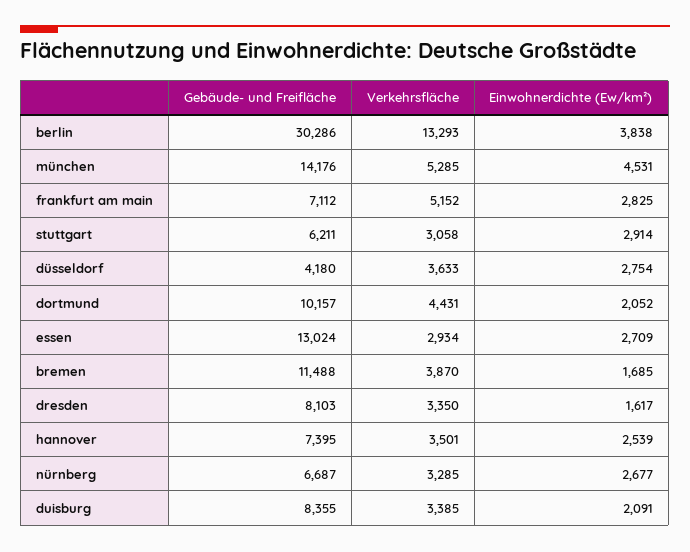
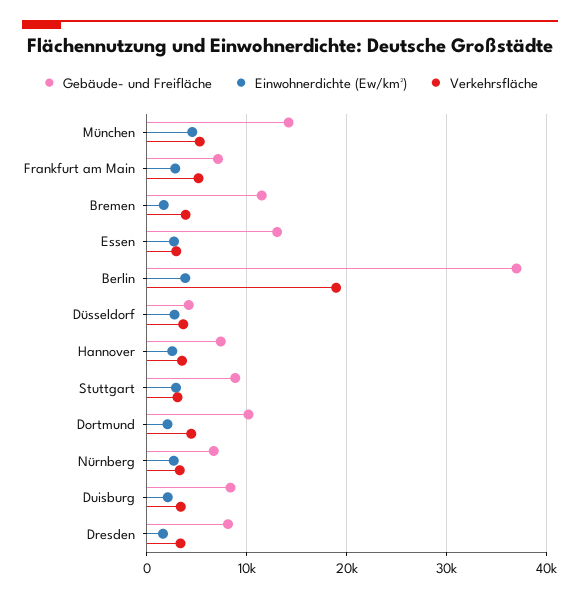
  {
    "Gebäude- und Freifläche": {
-     "berlin": 30286,
+     "berlin": 37000,
      "münchen": 14176,
      "frankfurt am main": 7112,
-     "stuttgart": 6211,
+     "stuttgart": 9000,
      "düsseldorf": 4180,
      "dortmund": 10157,
      "essen": 13024,
      "bremen": 11488,
      "dresden": 8103,
      "hannover": 7395,
      "nürnberg": 6687,
      "duisburg": 8355
    },
    "Verkehrsfläche": {
-     "berlin": 13293,
+     "berlin": 19000,
      "münchen": 5285,
      "frankfurt am main": 5152,
      "stuttgart": 3058,
      "düsseldorf": 3633,
      "dortmund": 4431,
      "essen": 2934,
      "bremen": 3870,
      "dresden": 3350,
      "hannover": 3501,
      "nürnberg": 3285,
      "duisburg": 3385
    },
    "Einwohnerdichte (Ew/km²)": {
      "berlin": 3838,
      "münchen": 4531,
      "frankfurt am main": 2825,
      "stuttgart": 2914,
      "düsseldorf": 2754,
      "dortmund": 2052,
      "essen": 2709,
      "bremen": 1685,
      "dresden": 1617,
      "hannover": 2539,
      "nürnberg": 2677,
      "duisburg": 2091
    }
  }

